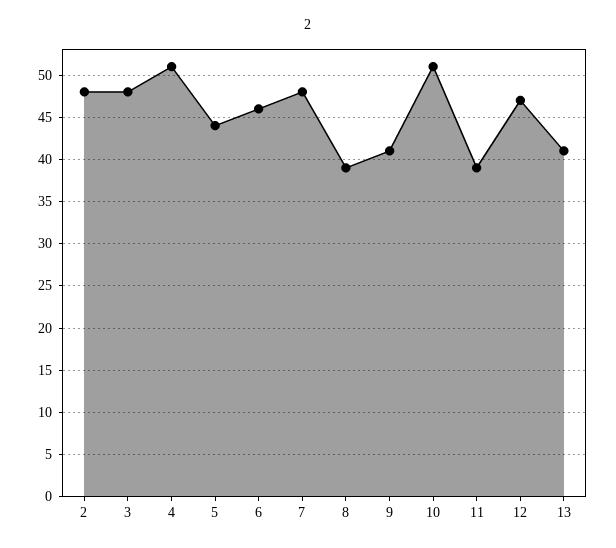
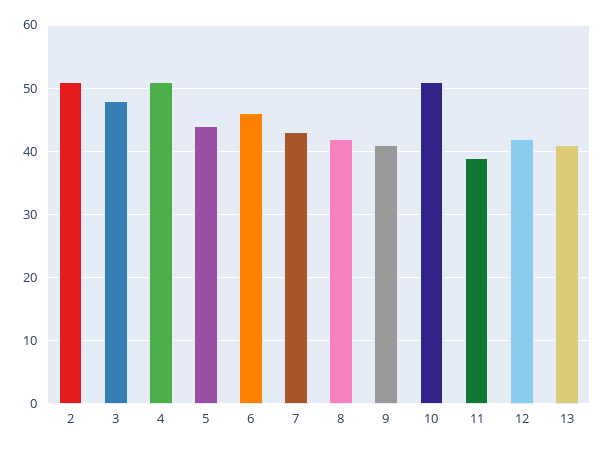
  {
-   "2": 48,
+   "2": 51,
    "3": 48,
    "4": 51,
    "5": 44,
    "6": 46,
-   "7": 48,
+   "7": 43,
-   "8": 39,
+   "8": 42,
    "9": 41,
    "10": 51,
    "11": 39,
-   "12": 47,
+   "12": 42,
    "13": 41
  }

